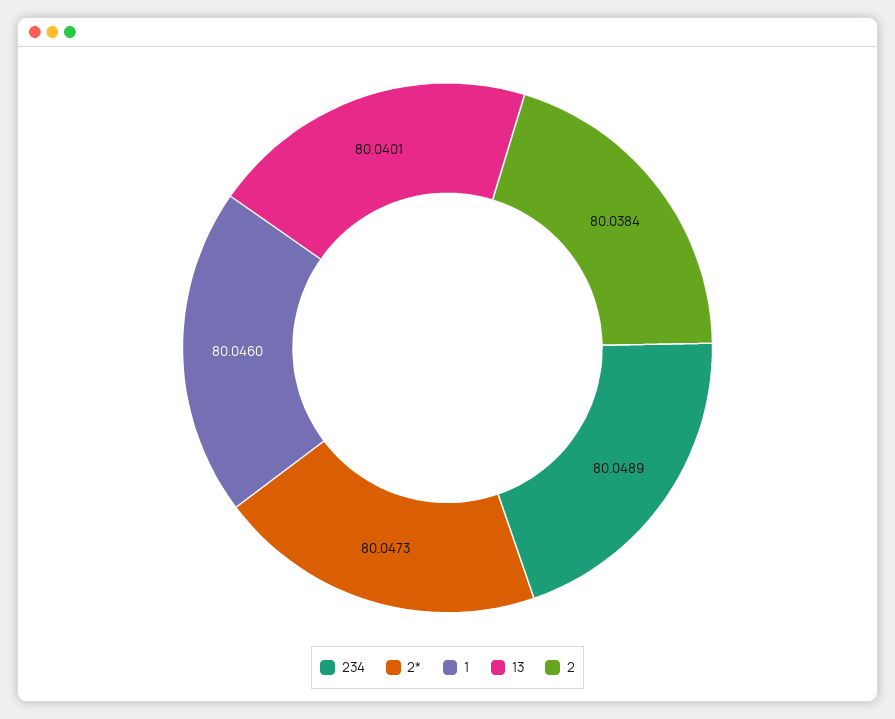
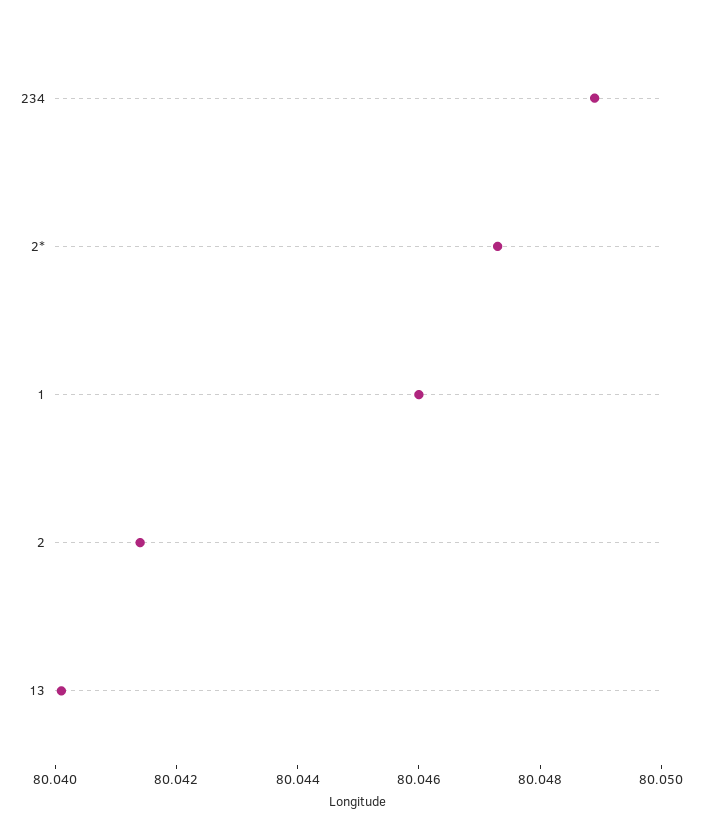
  {
    "234": 80.0489,
    "2*": 80.0473,
    "1": 80.046,
    "13": 80.0401,
-   "2": 80.0384
+   "2": 80.0415
  }

